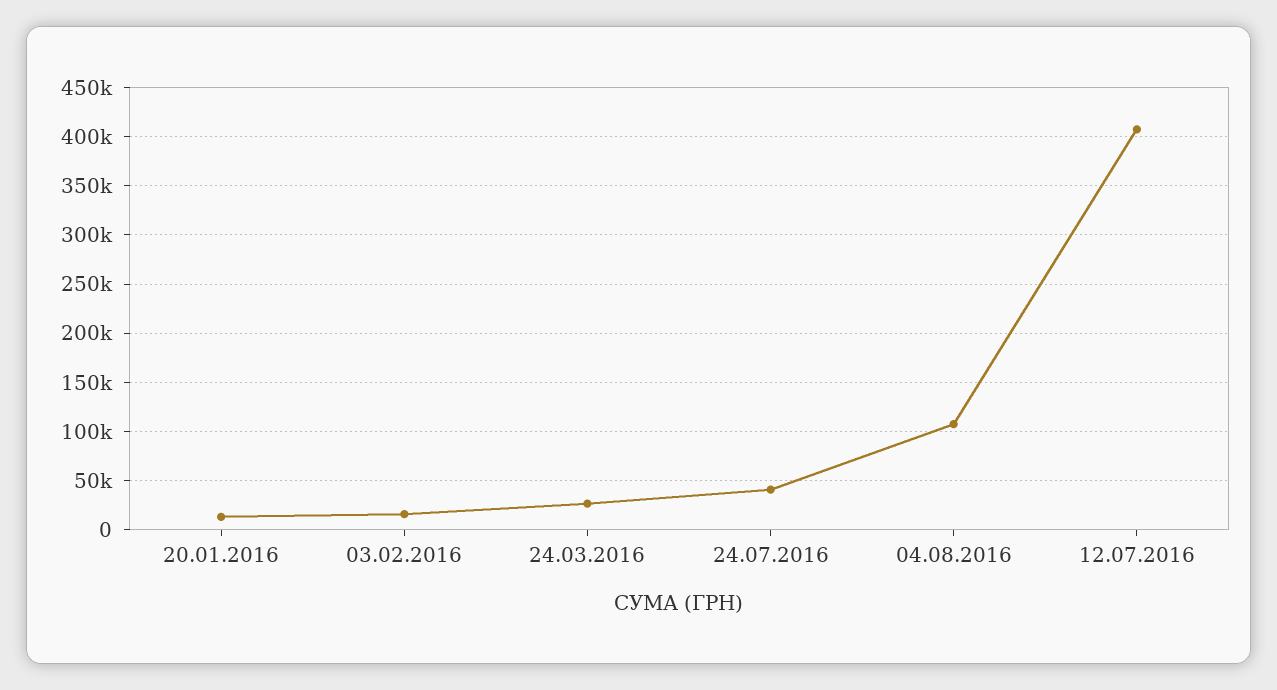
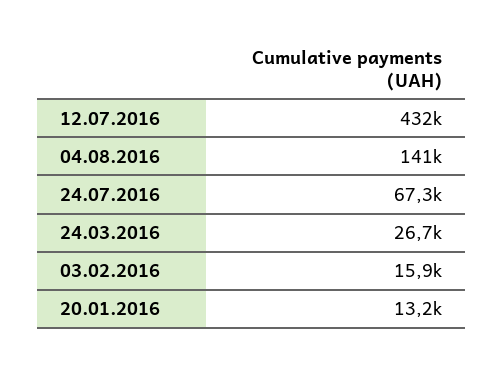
  {
    "20.01.2016": 13200,
    "03.02.2016": 15900,
    "24.03.2016": 26700,
-   "24.07.2016": 40000,
+   "24.07.2016": 67300,
-   "04.08.2016": 110000,
+   "04.08.2016": 141000,
-   "12.07.2016": 410000
+   "12.07.2016": 432000
  }

